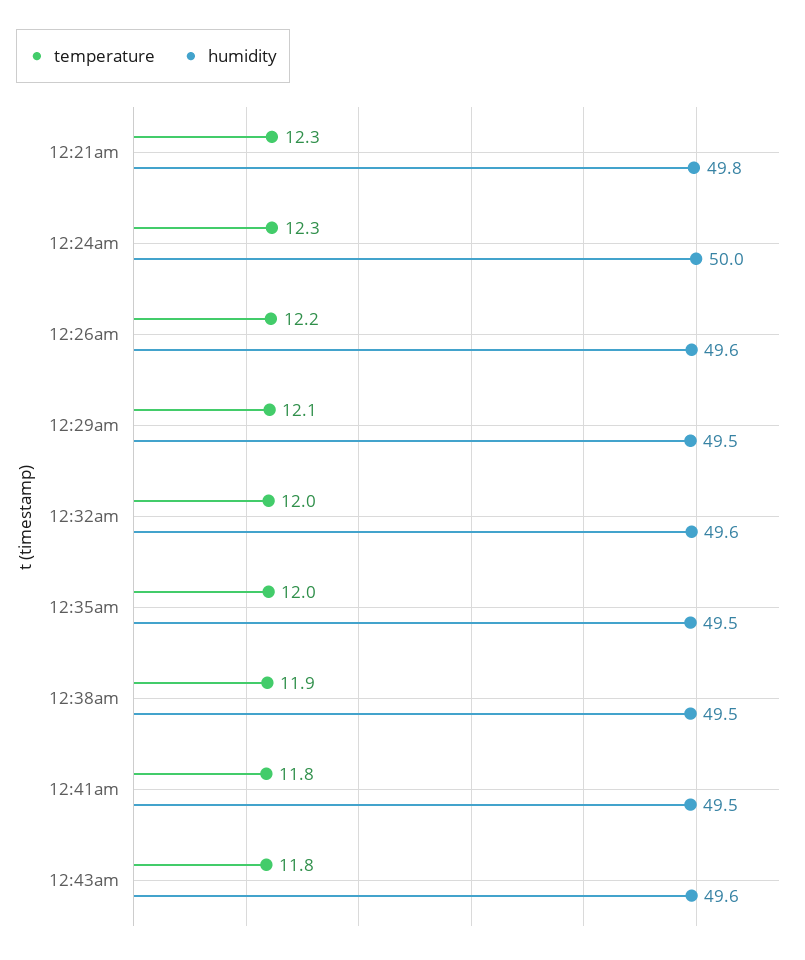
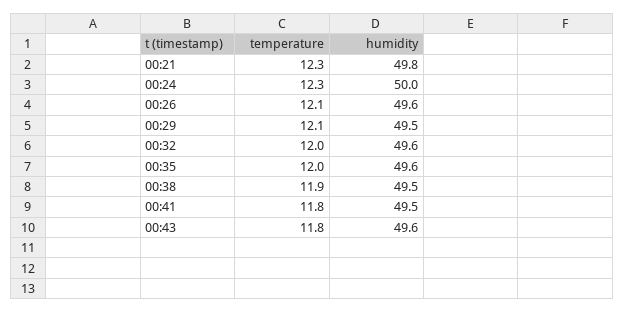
  {
    "temperature": {
      "12:21am": 12.3,
      "12:24am": 12.3,
-     "12:26am": 12.2,
+     "12:26am": 12.1,
      "12:29am": 12.1,
      "12:32am": 12,
      "12:35am": 12,
      "12:38am": 11.9,
      "12:41am": 11.8,
      "12:43am": 11.8
    },
    "humidity": {
      "12:21am": 49.8,
      "12:24am": 50,
      "12:26am": 49.6,
      "12:29am": 49.5,
      "12:32am": 49.6,
-     "12:35am": 49.5,
+     "12:35am": 49.6,
      "12:38am": 49.5,
      "12:41am": 49.5,
      "12:43am": 49.6
    }
  }

